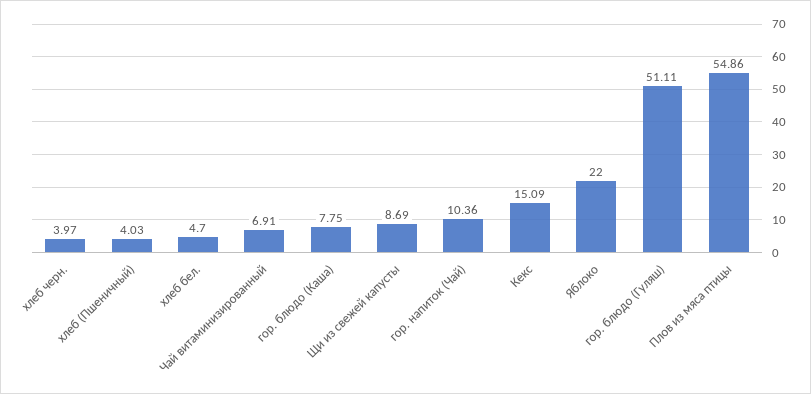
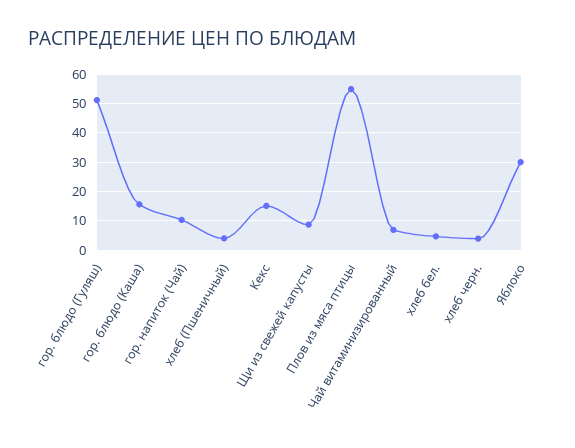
  {
    "хлеб черн.": 3.97,
    "хлеб (Пшеничный)": 4.03,
    "хлеб бел.": 4.7,
    "Чай витаминизированный": 6.91,
-   "гор. блюдо (Каша)": 7.75,
+   "гор. блюдо (Каша)": 15,
    "Щи из свежей капусты": 8.69,
    "гор. напиток (Чай)": 10.36,
    "Кекс": 15.09,
-   "Яблоко": 22,
+   "Яблоко": 30,
    "гор. блюдо (Гуляш)": 51.11,
    "Плов из мяса птицы": 54.86
  }

